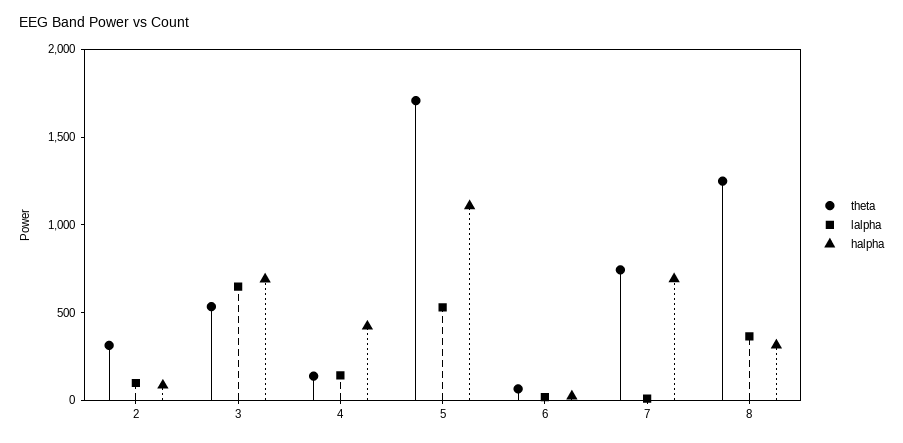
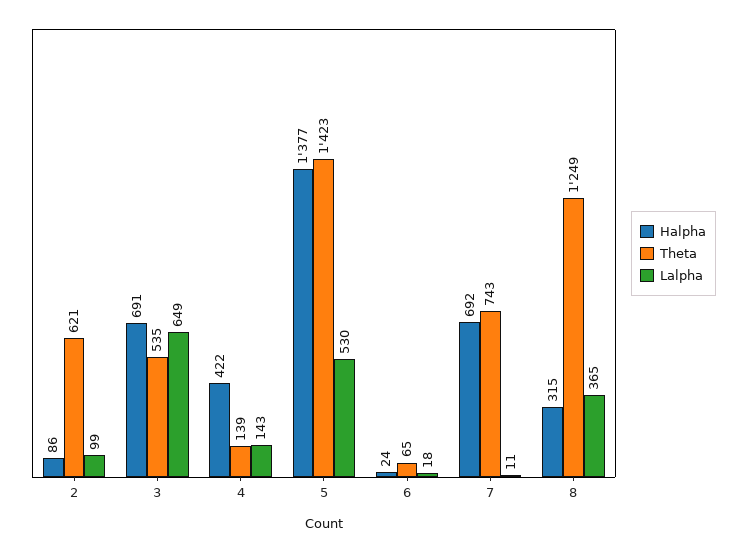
  {
    "theta": {
-     "2": 300,
+     "2": 621,
      "3": 535,
      "4": 139,
-     "5": 1700,
+     "5": 1423,
      "6": 65,
      "7": 743,
      "8": 1249
    },
    "lalpha": {
      "2": 99,
      "3": 649,
      "4": 143,
      "5": 530,
      "6": 18,
      "7": 11,
      "8": 365
    },
    "halpha": {
      "2": 86,
      "3": 691,
      "4": 422,
-     "5": 1100,
+     "5": 1377,
      "6": 24,
      "7": 692,
      "8": 315
    }
  }

